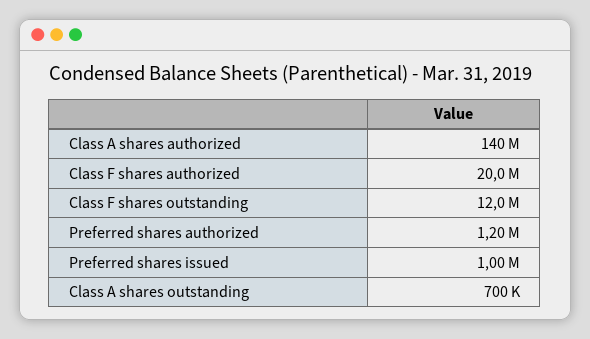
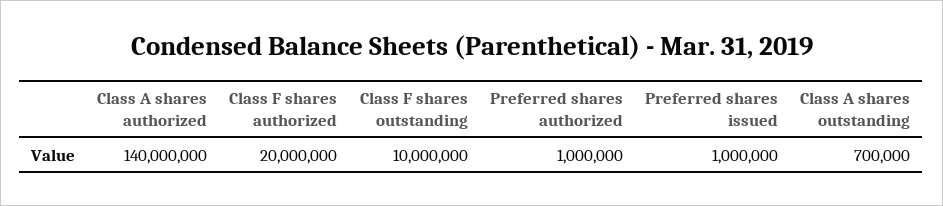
  {
    "Class A shares authorized": 140000000,
    "Class F shares authorized": 20000000,
-   "Class F shares outstanding": 12000000,
+   "Class F shares outstanding": 10000000,
-   "Preferred shares authorized": 1200000,
+   "Preferred shares authorized": 1000000,
    "Preferred shares issued": 1000000,
    "Class A shares outstanding": 700000
  }

